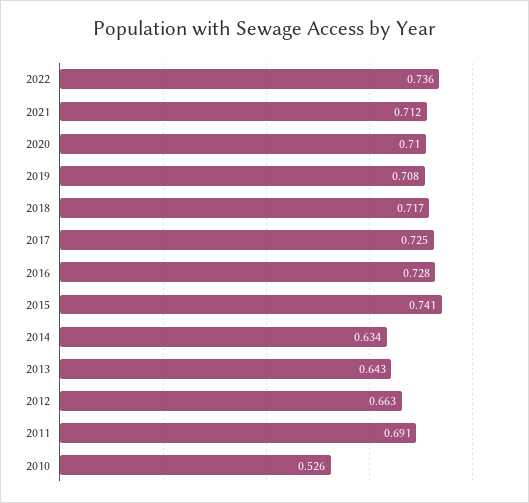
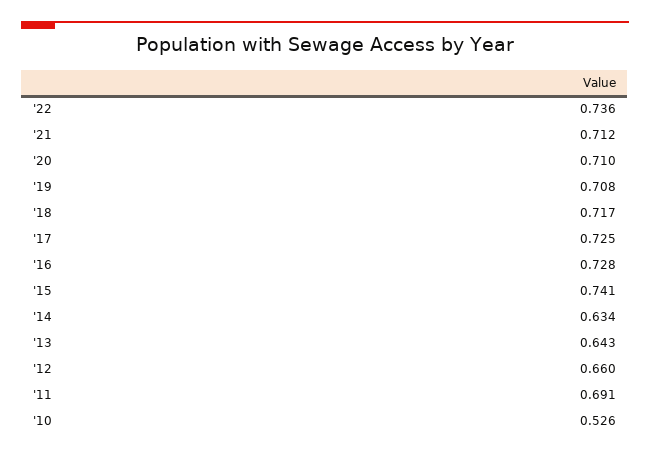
  {
    "2022": 0.736,
    "2021": 0.712,
    "2020": 0.71,
    "2019": 0.708,
    "2018": 0.717,
    "2017": 0.725,
    "2016": 0.728,
    "2015": 0.741,
    "2014": 0.634,
    "2013": 0.643,
-   "2012": 0.663,
+   "2012": 0.66,
    "2011": 0.691,
    "2010": 0.526
  }

